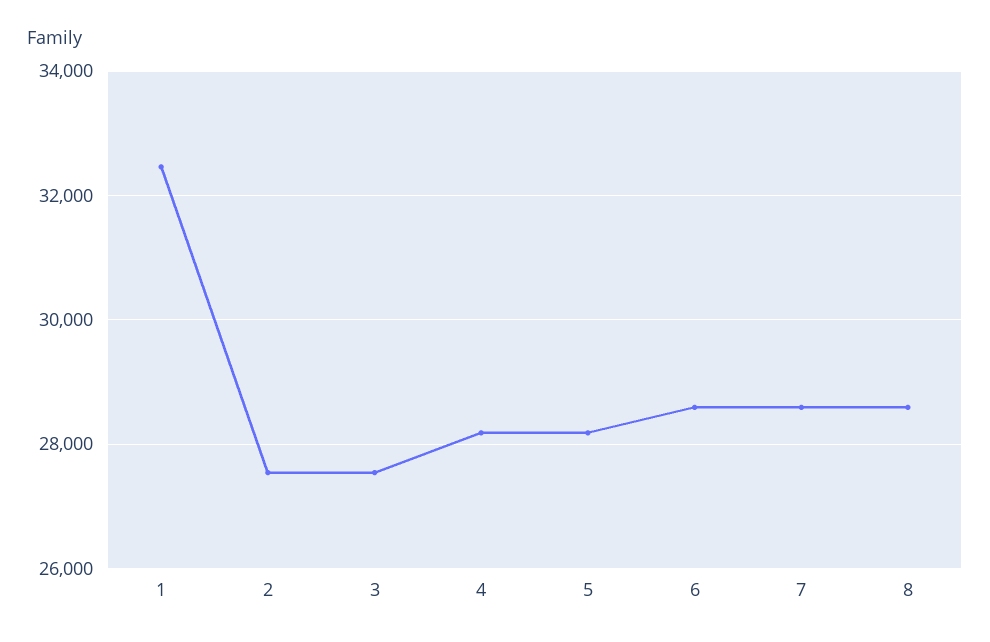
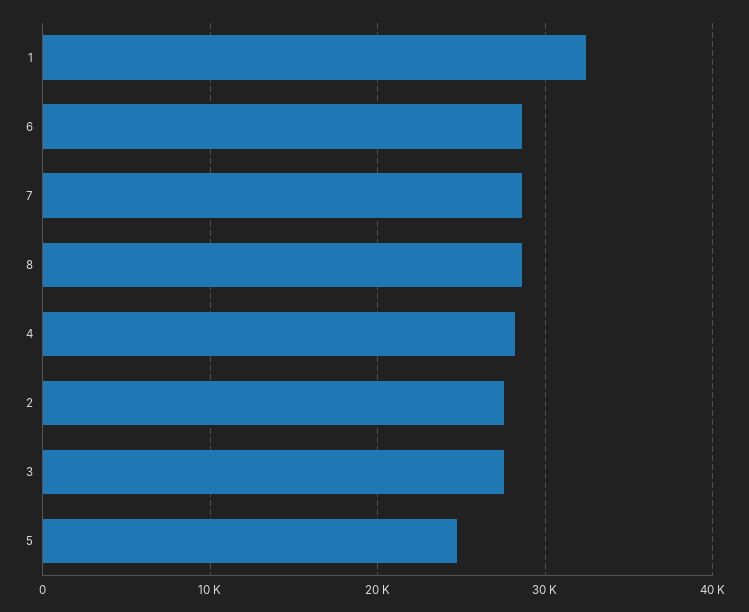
  {
    "1": 32400,
    "2": 27600,
    "3": 27600,
    "4": 28200,
-   "5": 28200,
+   "5": 25000,
    "6": 28600,
    "7": 28600,
    "8": 28600
  }

